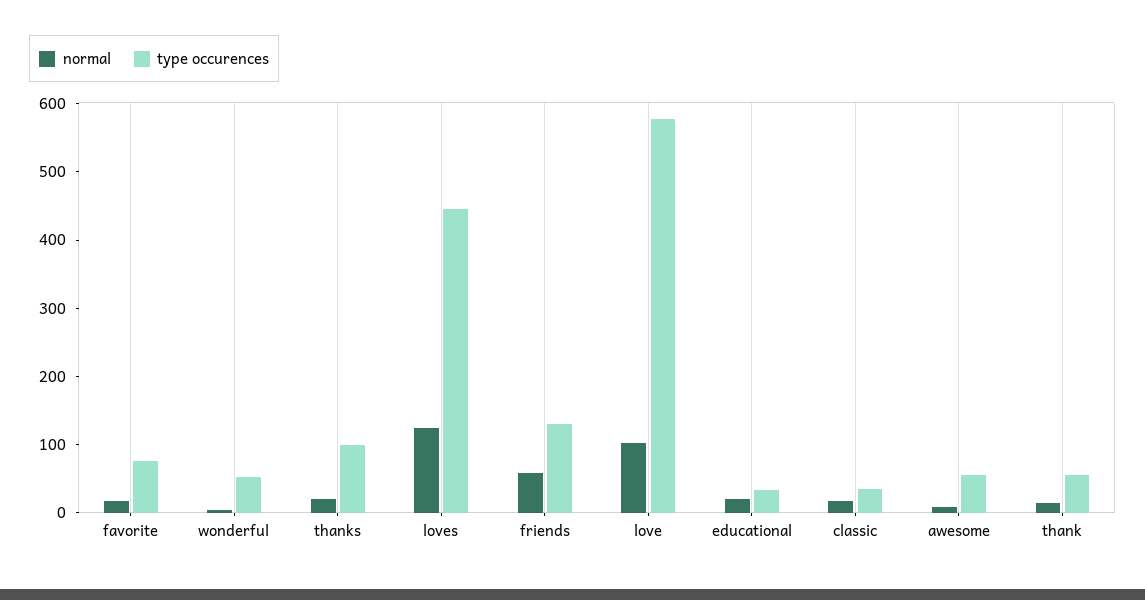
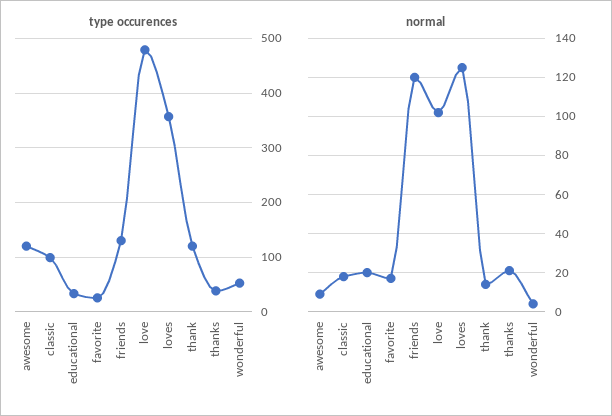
  {
    "normal": {
      "favorite": 15,
      "wonderful": 5,
      "thanks": 20,
      "loves": 125,
-     "friends": 60,
+     "friends": 120,
      "love": 100,
      "educational": 20,
      "classic": 20,
      "awesome": 10,
      "thank": 15
    },
    "type occurences": {
-     "favorite": 80,
+     "favorite": 20,
      "wonderful": 60,
-     "thanks": 100,
+     "thanks": 40,
-     "loves": 440,
+     "loves": 360,
      "friends": 140,
-     "love": 580,
+     "love": 480,
      "educational": 40,
-     "classic": 40,
+     "classic": 100,
-     "awesome": 60,
+     "awesome": 120,
-     "thank": 60
+     "thank": 120
    }
  }

